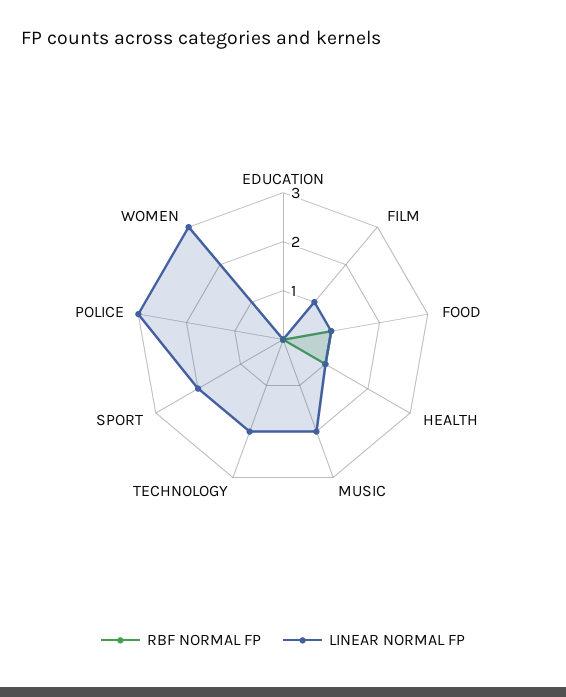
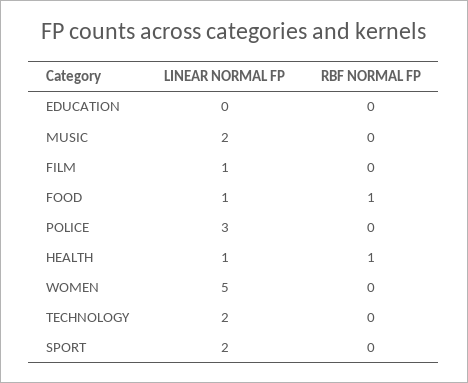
  {
    "RBF NORMAL FP": {
      "EDUCATION": 0,
      "FILM": 0,
      "FOOD": 1,
      "HEALTH": 1,
      "MUSIC": 0,
      "TECHNOLOGY": 0,
      "SPORT": 0,
      "POLICE": 0,
      "WOMEN": 0
    },
    "LINEAR NORMAL FP": {
      "EDUCATION": 0,
      "FILM": 1,
      "FOOD": 1,
      "HEALTH": 1,
      "MUSIC": 2,
      "TECHNOLOGY": 2,
      "SPORT": 2,
      "POLICE": 3,
-     "WOMEN": 3
+     "WOMEN": 5
    }
  }

